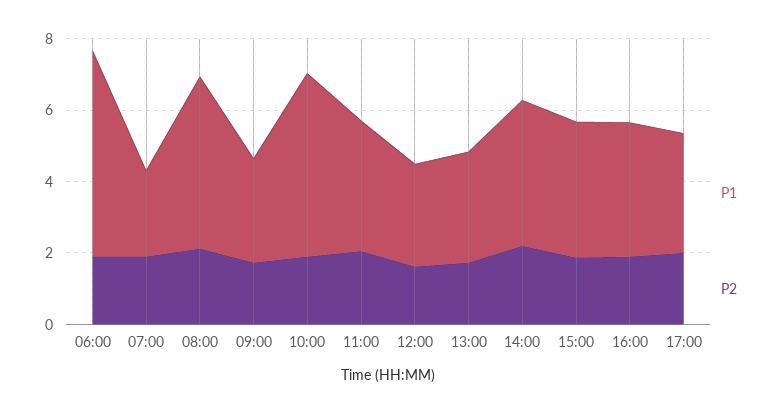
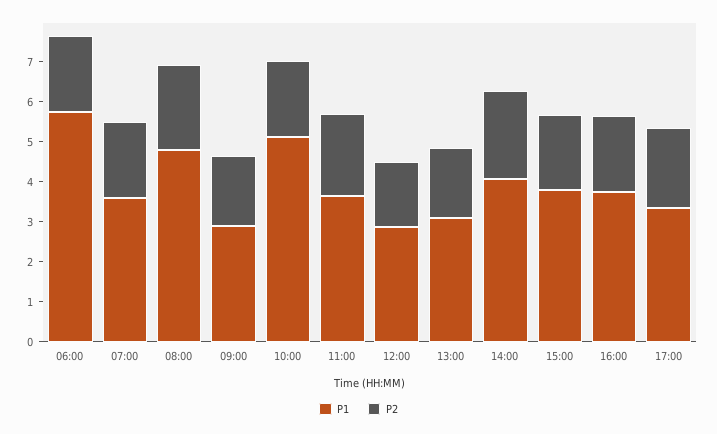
  {
    "P1": {
      "06:00": 5.8,
-     "07:00": 2.5,
+     "07:00": 3.6,
      "08:00": 4.8,
      "09:00": 3,
      "10:00": 5.2,
      "11:00": 3.6,
      "12:00": 2.8,
      "13:00": 3.2,
      "14:00": 4,
      "15:00": 3.8,
      "16:00": 3.8,
      "17:00": 3.4
    },
    "P2": {
      "06:00": 2,
      "07:00": 2,
      "08:00": 2.2,
      "09:00": 1.8,
      "10:00": 2,
      "11:00": 2,
      "12:00": 1.6,
      "13:00": 1.8,
      "14:00": 2.2,
      "15:00": 1.8,
      "16:00": 2,
      "17:00": 2
    }
  }

